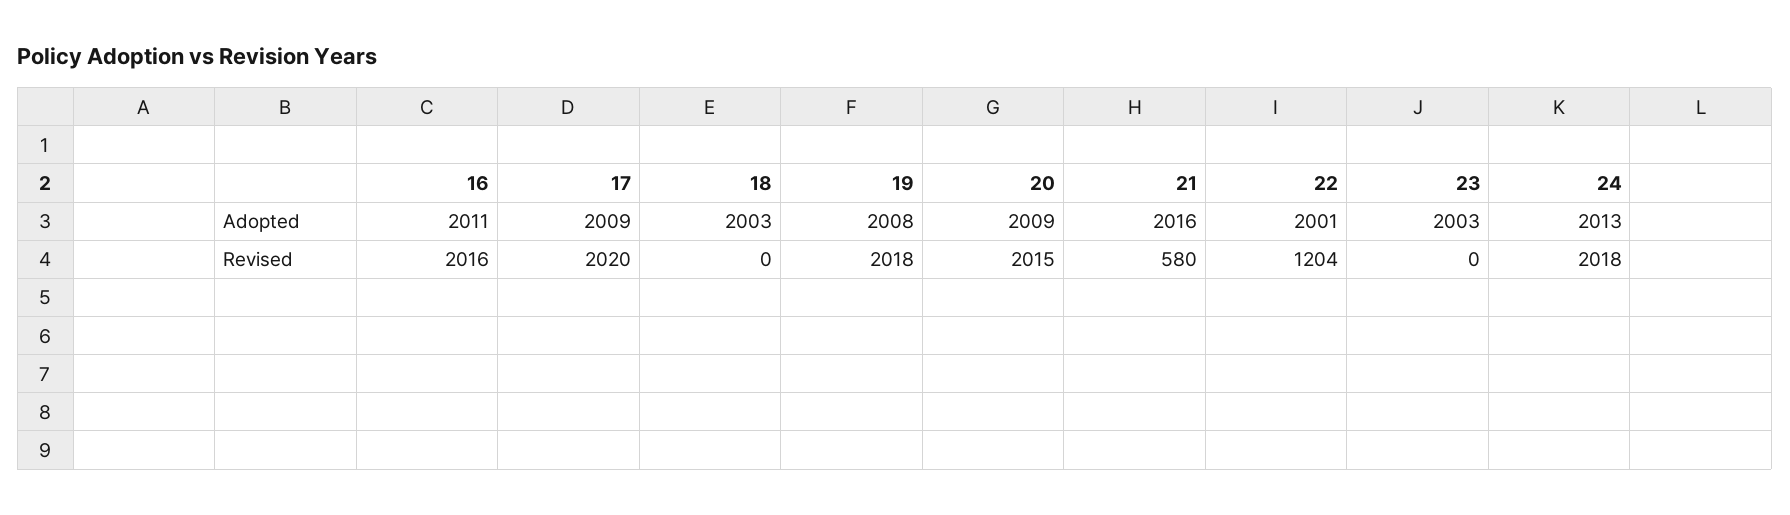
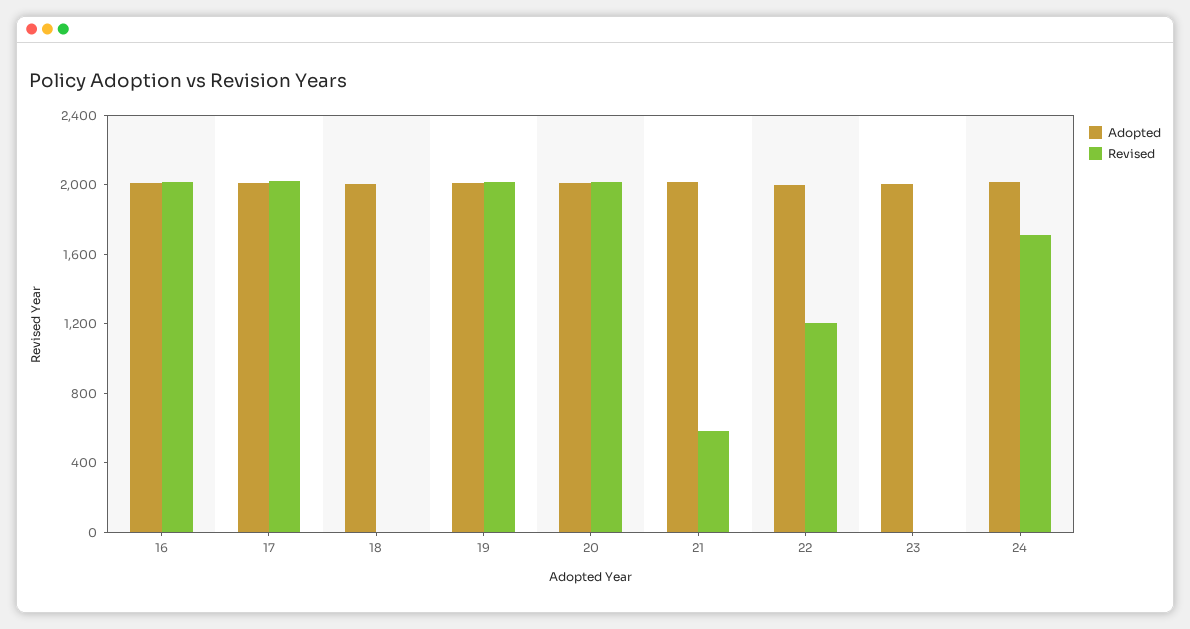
  {
    "Adopted": {
      "16": 2011,
      "17": 2009,
      "18": 2003,
      "19": 2008,
      "20": 2009,
      "21": 2016,
      "22": 2001,
      "23": 2003,
      "24": 2013
    },
    "Revised": {
      "16": 2016,
      "17": 2020,
      "18": 0,
      "19": 2018,
      "20": 2015,
      "21": 580,
      "22": 1204,
      "23": 0,
-     "24": 2018
+     "24": 1700
    }
  }

